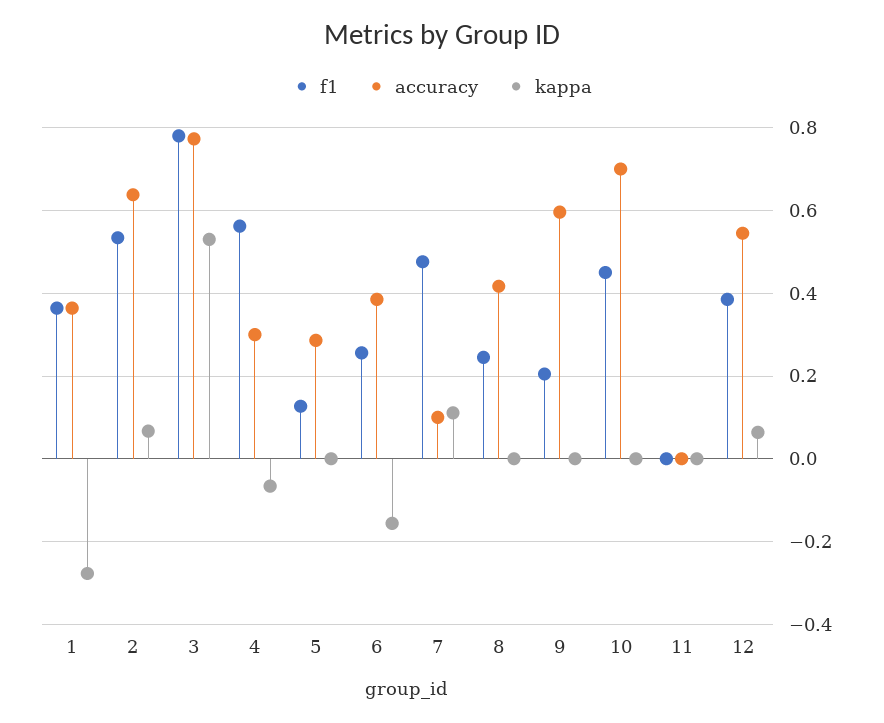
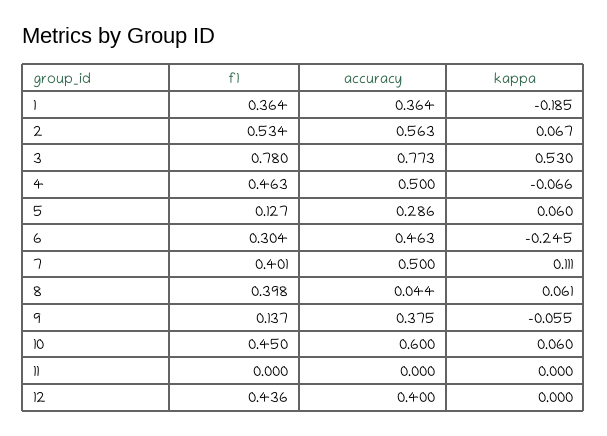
  {
    "f1": {
      "1": 0.364,
      "2": 0.534,
      "3": 0.78,
-     "4": 0.56,
+     "4": 0.463,
      "5": 0.127,
-     "6": 0.26,
+     "6": 0.304,
-     "7": 0.48,
+     "7": 0.401,
-     "8": 0.24,
+     "8": 0.398,
-     "9": 0.2,
+     "9": 0.137,
      "10": 0.45,
      "11": 0,
-     "12": 0.38
+     "12": 0.436
    },
    "accuracy": {
      "1": 0.364,
-     "2": 0.64,
+     "2": 0.563,
      "3": 0.773,
-     "4": 0.3,
+     "4": 0.5,
      "5": 0.286,
-     "6": 0.38,
+     "6": 0.463,
-     "7": 0.1,
+     "7": 0.5,
-     "8": 0.42,
+     "8": 0.044,
-     "9": 0.6,
+     "9": 0.375,
-     "10": 0.7,
+     "10": 0.6,
      "11": 0,
-     "12": 0.54
+     "12": 0.4
    },
    "kappa": {
-     "1": -0.28,
+     "1": -0.185,
      "2": 0.067,
      "3": 0.53,
      "4": -0.066,
-     "5": 0,
+     "5": 0.06,
-     "6": -0.16,
+     "6": -0.245,
      "7": 0.111,
-     "8": 0,
+     "8": 0.061,
-     "9": 0,
+     "9": -0.055,
-     "10": 0,
+     "10": 0.06,
      "11": 0,
-     "12": 0.06
+     "12": 0
    }
  }

